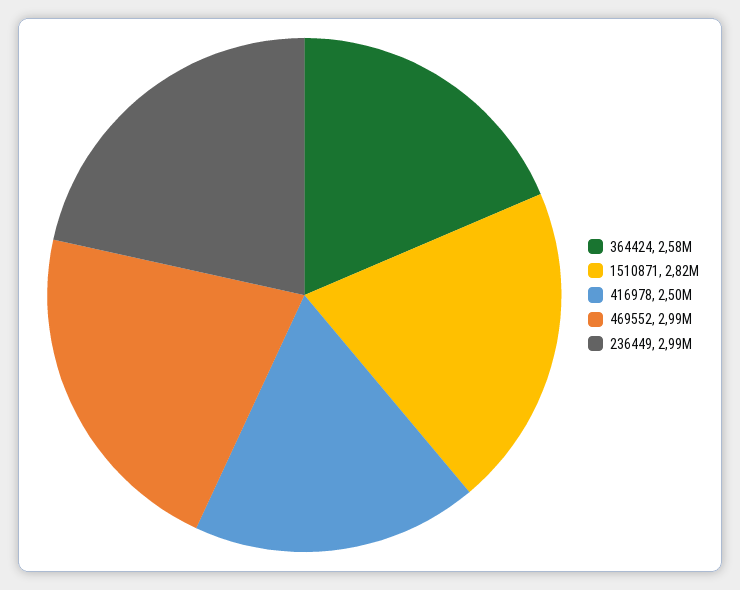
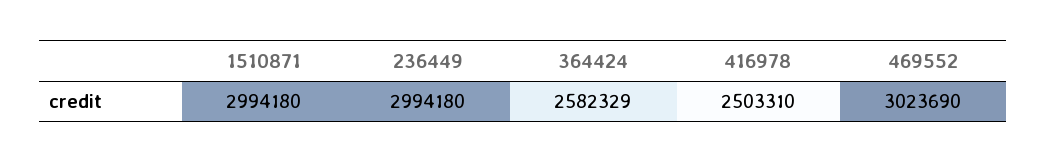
  {
    "364424": 2582329,
-   "1510871": 2820000,
+   "1510871": 2994180,
    "416978": 2503310,
-   "469552": 2990000,
+   "469552": 3023690,
    "236449": 2994180
  }

